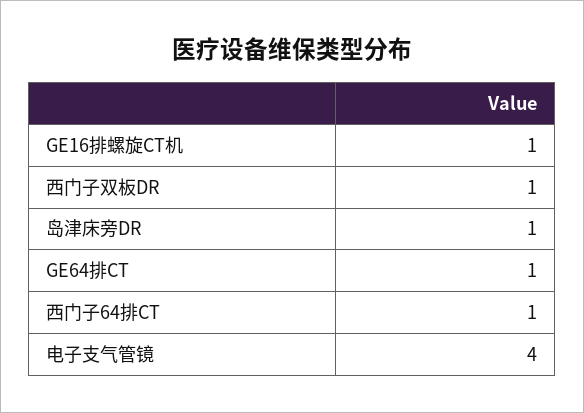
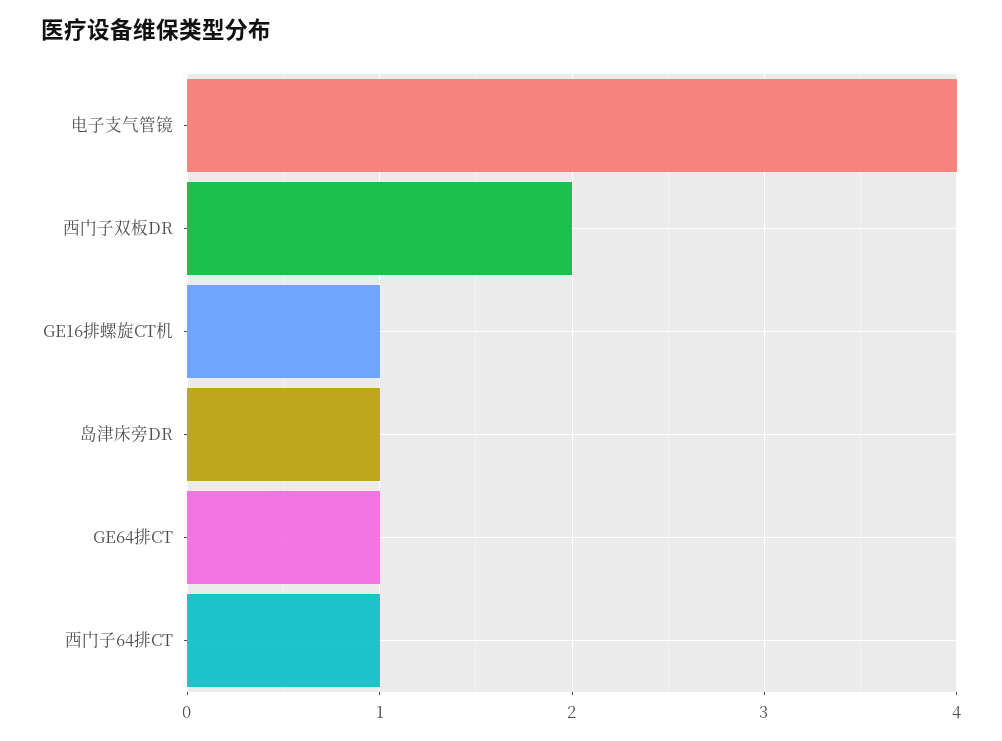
  {
    "GE16排螺旋CT机": 1,
-   "西门子双板DR": 1,
+   "西门子双板DR": 2,
    "岛津床旁DR": 1,
    "GE64排CT": 1,
    "西门子64排CT": 1,
    "电子支气管镜": 4
  }

